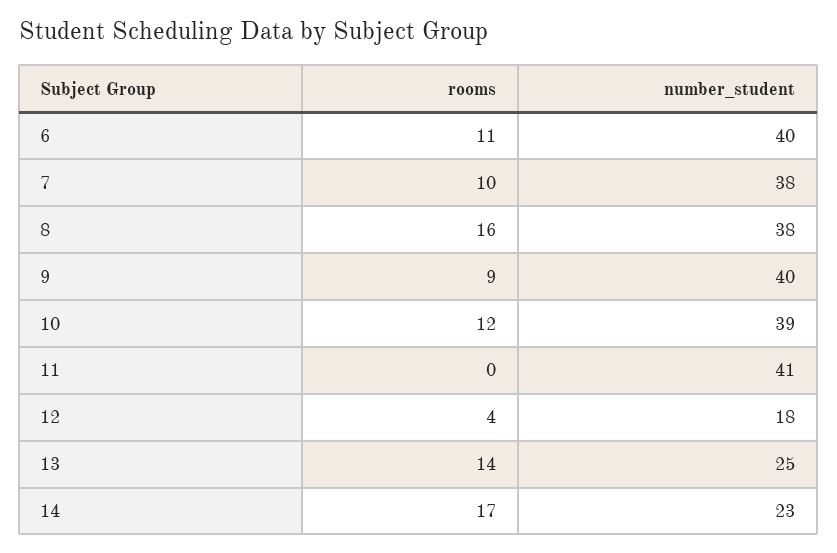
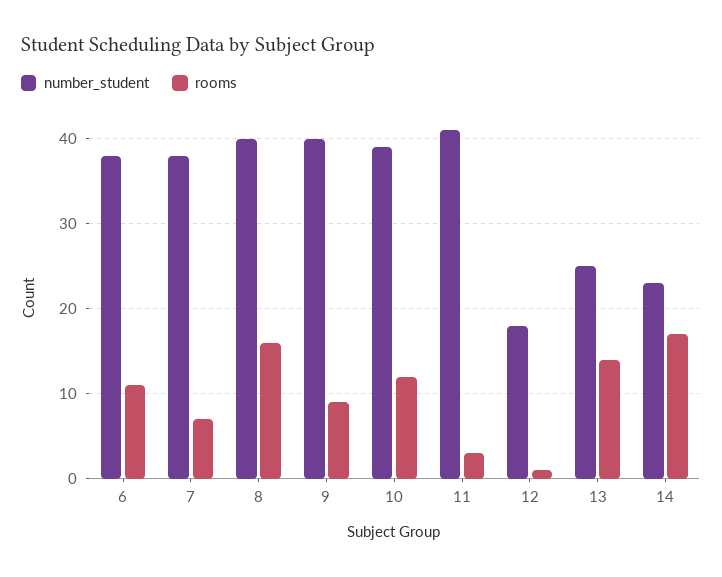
  {
    "rooms": {
      "6": 11,
-     "7": 10,
+     "7": 7,
      "8": 16,
      "9": 9,
      "10": 12,
-     "11": 0,
+     "11": 3,
-     "12": 4,
+     "12": 1,
      "13": 14,
      "14": 17
    },
    "number_student": {
-     "6": 40,
+     "6": 38,
      "7": 38,
-     "8": 38,
+     "8": 40,
      "9": 40,
      "10": 39,
      "11": 41,
      "12": 18,
      "13": 25,
      "14": 23
    }
  }

